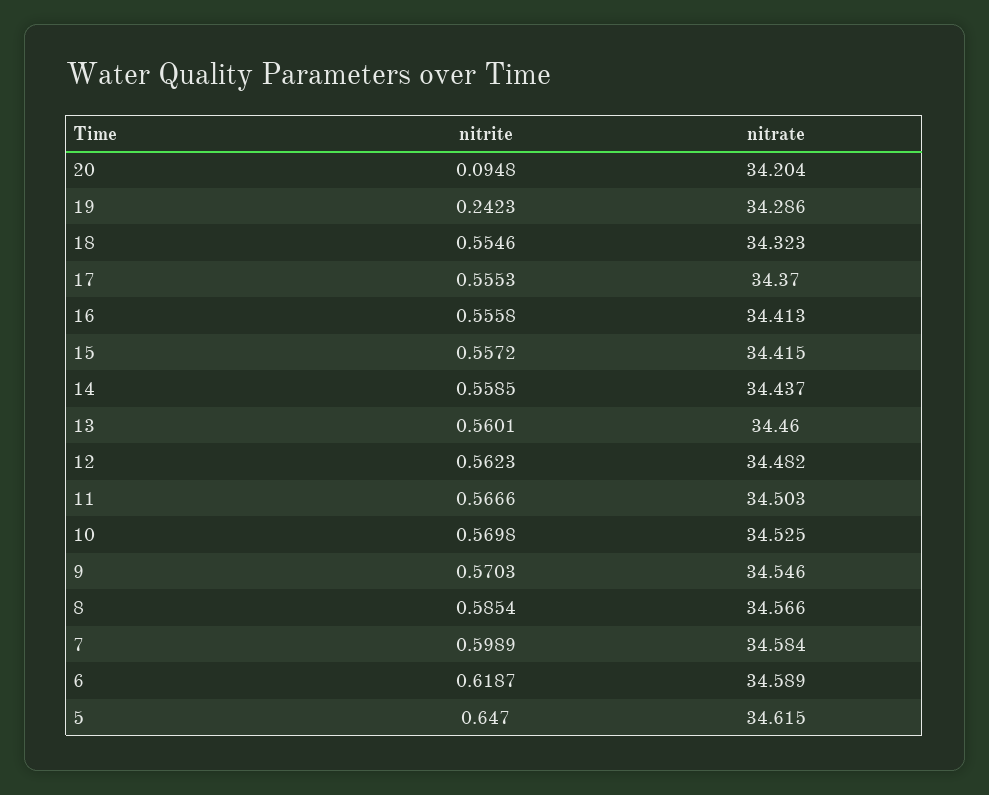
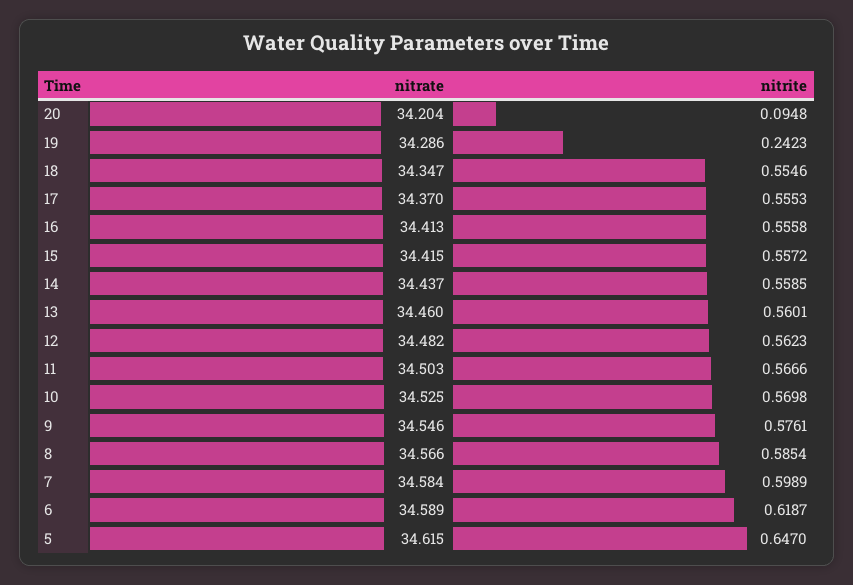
  {
    "nitrite": {
      "20": 0.0948,
      "19": 0.2423,
      "18": 0.5546,
      "17": 0.5553,
      "16": 0.5558,
      "15": 0.5572,
      "14": 0.5585,
      "13": 0.5601,
      "12": 0.5623,
      "11": 0.5666,
      "10": 0.5698,
-     "9": 0.5703,
+     "9": 0.5761,
      "8": 0.5854,
      "7": 0.5989,
      "6": 0.6187,
      "5": 0.647
    },
    "nitrate": {
      "20": 34.204,
      "19": 34.286,
-     "18": 34.323,
+     "18": 34.347,
      "17": 34.37,
      "16": 34.413,
      "15": 34.415,
      "14": 34.437,
      "13": 34.46,
      "12": 34.482,
      "11": 34.503,
      "10": 34.525,
      "9": 34.546,
      "8": 34.566,
      "7": 34.584,
      "6": 34.589,
      "5": 34.615
    }
  }

